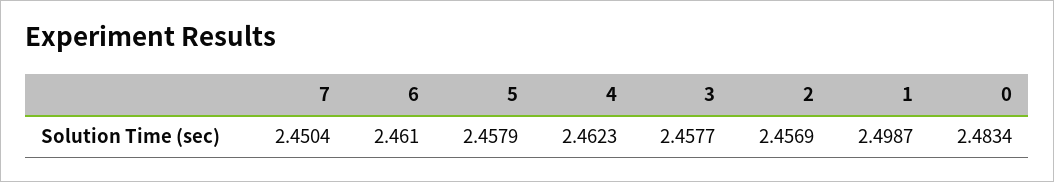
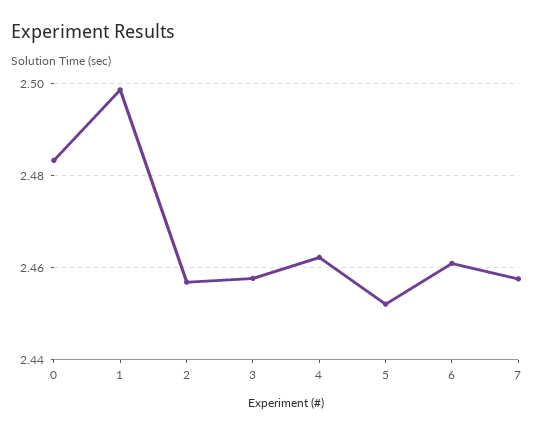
  {
-   "7": 2.4504,
+   "7": 2.458,
    "6": 2.461,
-   "5": 2.4579,
+   "5": 2.452,
    "4": 2.4623,
    "3": 2.4577,
    "2": 2.4569,
    "1": 2.4987,
    "0": 2.4834
  }

